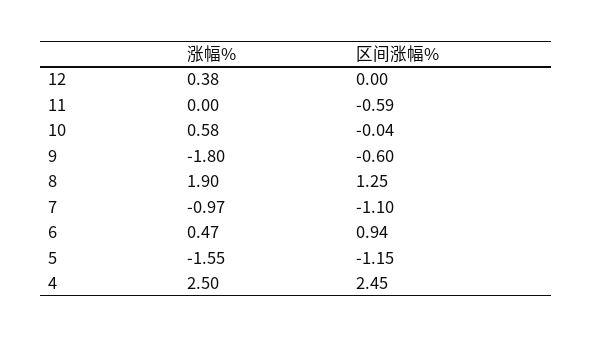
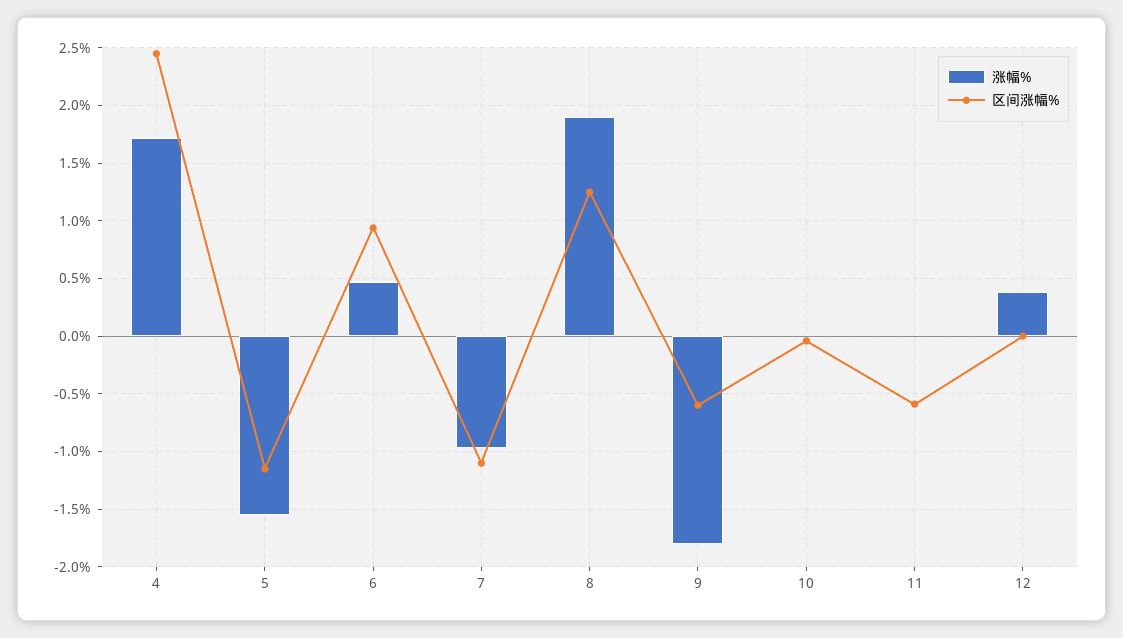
  {
    "涨幅%": {
      "12": 0.38,
      "11": 0,
-     "10": 0.58,
+     "10": 0,
      "9": -1.8,
      "8": 1.9,
      "7": -0.97,
      "6": 0.47,
      "5": -1.55,
-     "4": 2.5
+     "4": 1.7
    },
    "区间涨幅%": {
      "12": 0,
      "11": -0.59,
      "10": -0.04,
      "9": -0.6,
      "8": 1.25,
      "7": -1.1,
      "6": 0.94,
      "5": -1.15,
      "4": 2.45
    }
  }

